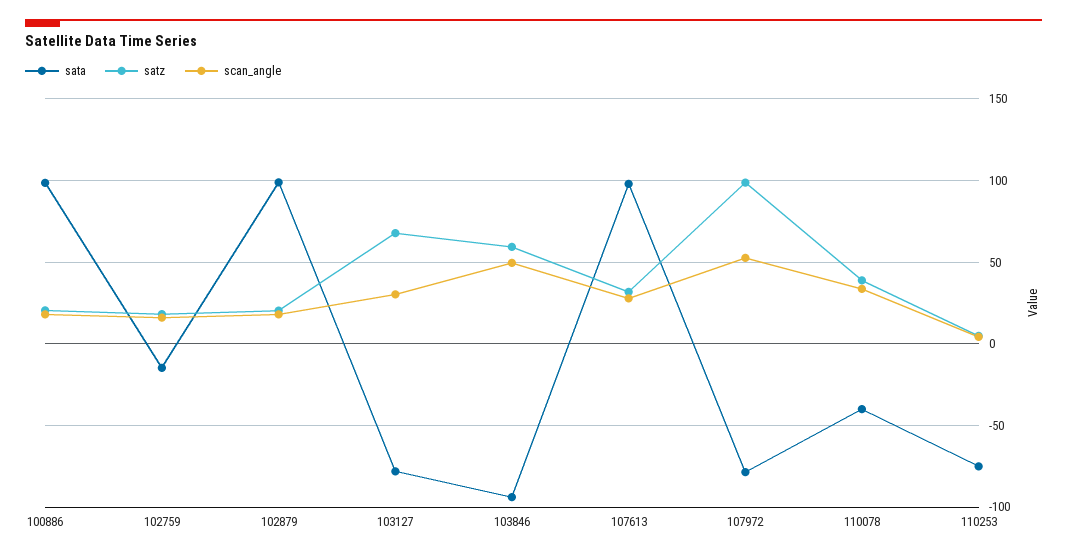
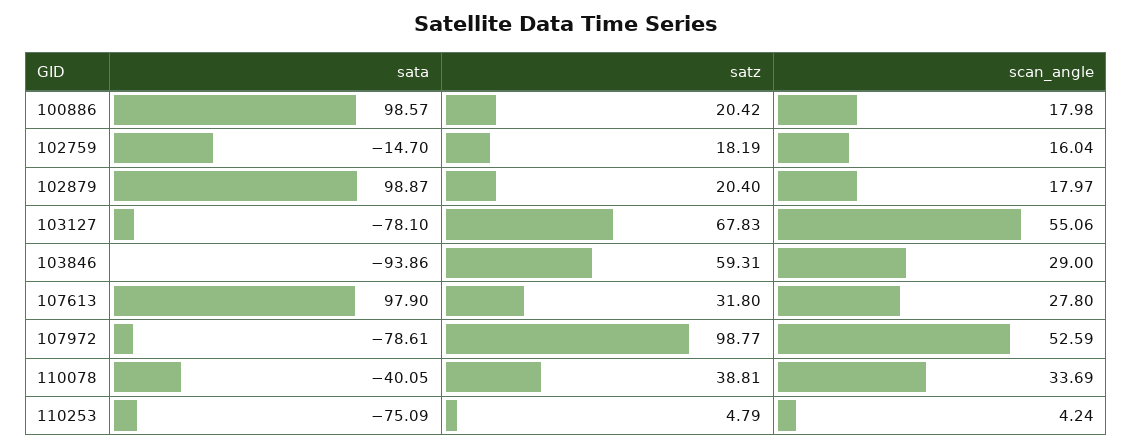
  {
    "sata": {
      "100886": 98.57,
      "102759": -14.7,
      "102879": 98.87,
      "103127": -78.1,
      "103846": -93.86,
      "107613": 97.9,
      "107972": -78.61,
      "110078": -40.05,
      "110253": -75.09
    },
    "satz": {
      "100886": 20.42,
      "102759": 18.19,
      "102879": 20.4,
      "103127": 67.83,
      "103846": 59.31,
      "107613": 31.8,
      "107972": 98.77,
      "110078": 38.81,
      "110253": 4.79
    },
    "scan_angle": {
      "100886": 17.98,
      "102759": 16.04,
      "102879": 17.97,
-     "103127": 30,
+     "103127": 55.06,
-     "103846": 50,
+     "103846": 29,
      "107613": 27.8,
      "107972": 52.59,
      "110078": 33.69,
      "110253": 4.24
    }
  }

